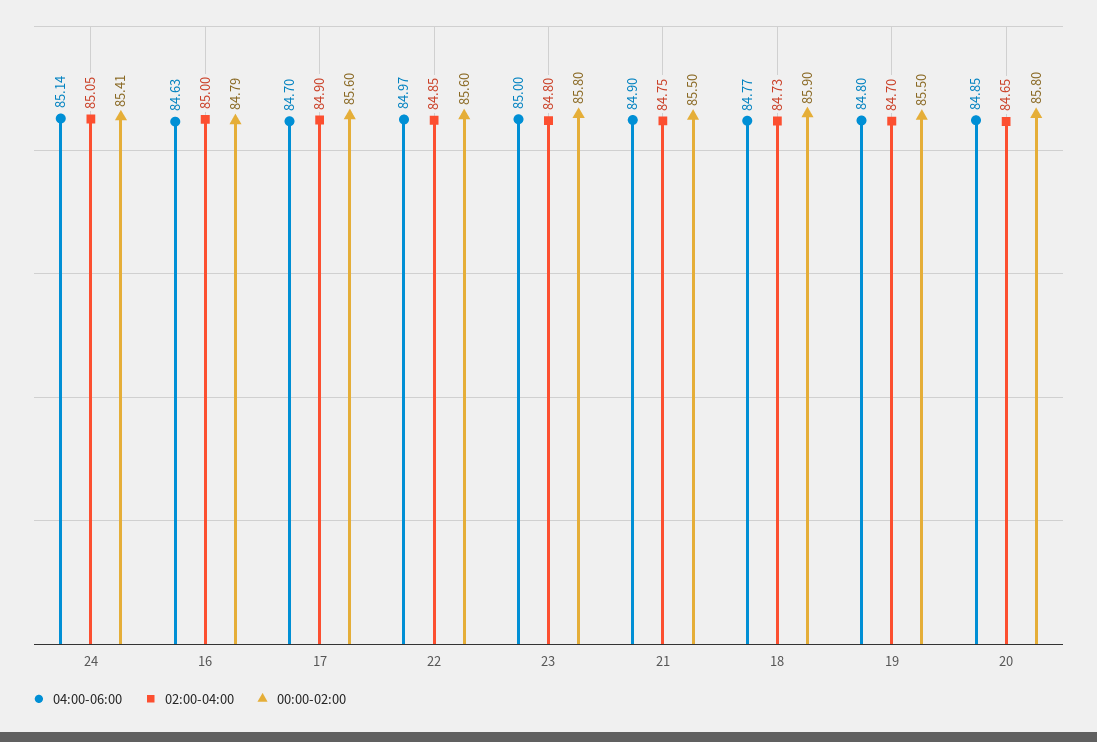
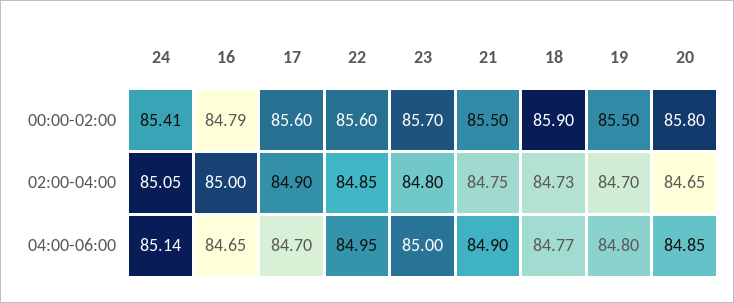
  {
    "04:00-06:00": {
      "24": 85.14,
-     "16": 84.63,
+     "16": 84.65,
      "17": 84.7,
-     "22": 84.97,
+     "22": 84.95,
      "23": 85,
      "21": 84.9,
      "18": 84.77,
      "19": 84.8,
      "20": 84.85
    },
    "02:00-04:00": {
      "24": 85.05,
      "16": 85,
      "17": 84.9,
      "22": 84.85,
      "23": 84.8,
      "21": 84.75,
      "18": 84.73,
      "19": 84.7,
      "20": 84.65
    },
    "00:00-02:00": {
      "24": 85.41,
      "16": 84.79,
      "17": 85.6,
      "22": 85.6,
-     "23": 85.8,
+     "23": 85.7,
      "21": 85.5,
      "18": 85.9,
      "19": 85.5,
      "20": 85.8
    }
  }

